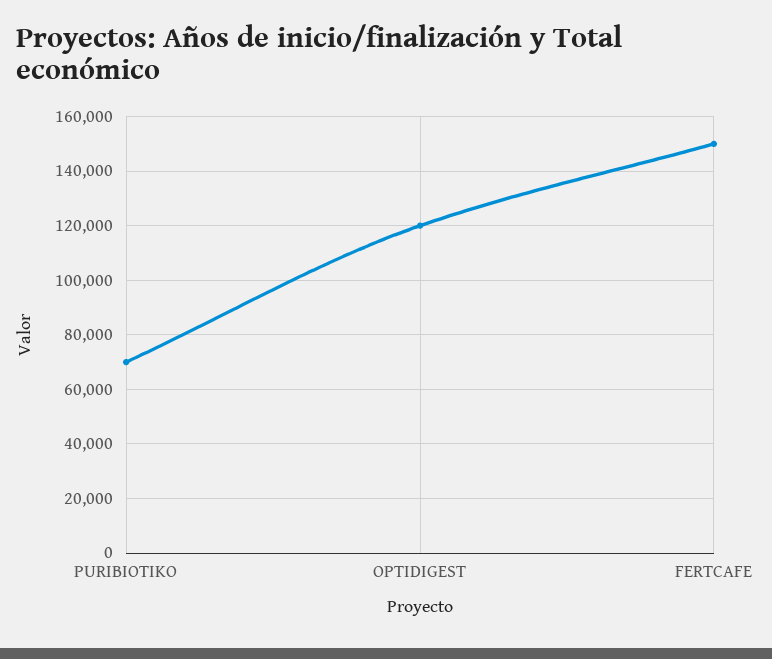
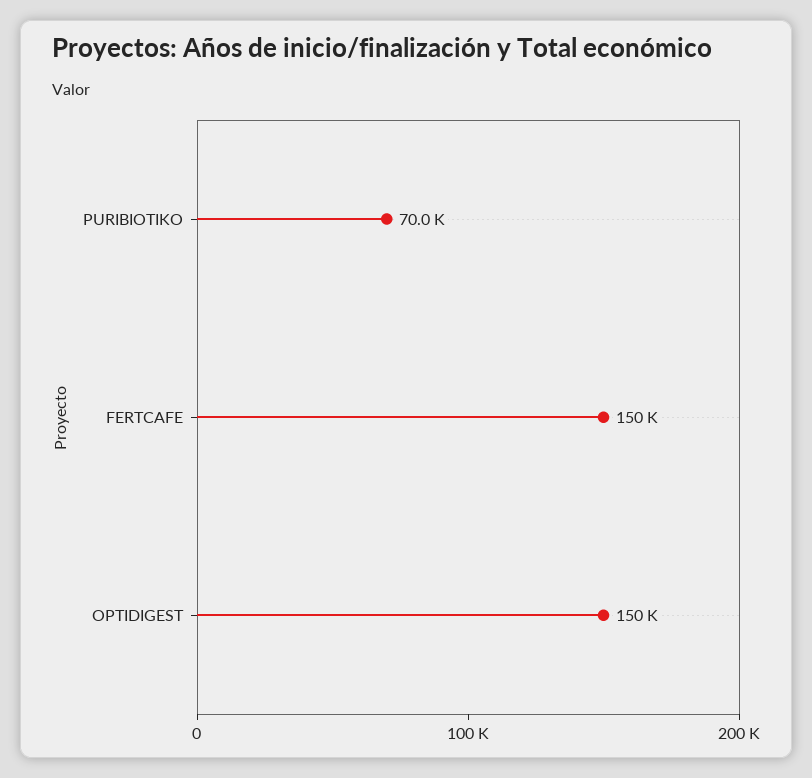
  {
    "PURIBIOTIKO": 70000,
-   "OPTIDIGEST": 120000,
+   "OPTIDIGEST": 150000,
    "FERTCAFE": 150000
  }

